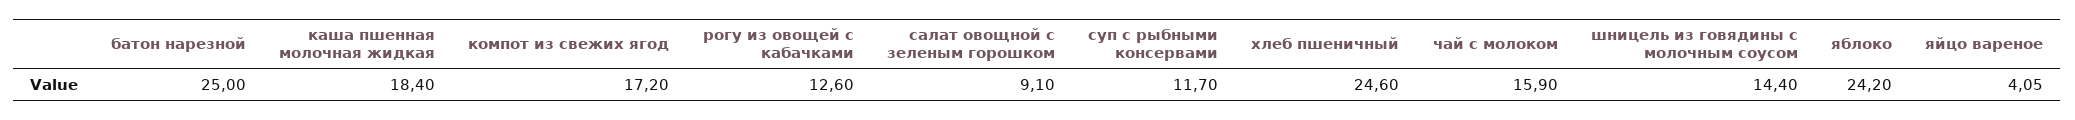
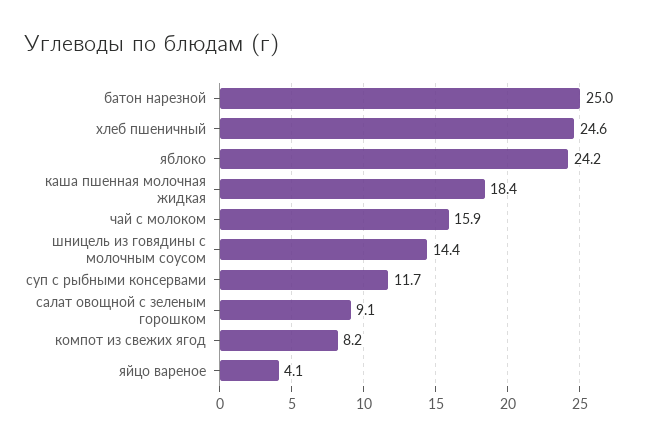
  {
    "батон нарезной": 25,
    "каша пшенная молочная жидкая": 18.4,
-   "компот из свежих ягод": 17.2,
+   "компот из свежих ягод": 8.2,
-   "рогу из овощей с кабачками": 12.6,
    "салат овощной с зеленым горошком": 9.1,
    "суп с рыбными консервами": 11.7,
    "хлеб пшеничный": 24.6,
    "чай с молоком": 15.9,
    "шницель из говядины с молочным соусом": 14.4,
    "яблоко": 24.2,
    "яйцо вареное": 4.05
  }

